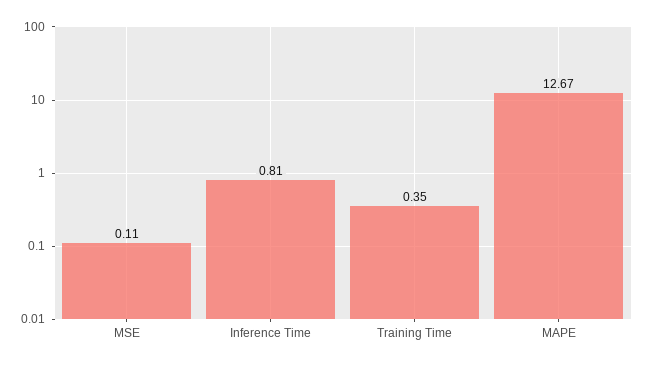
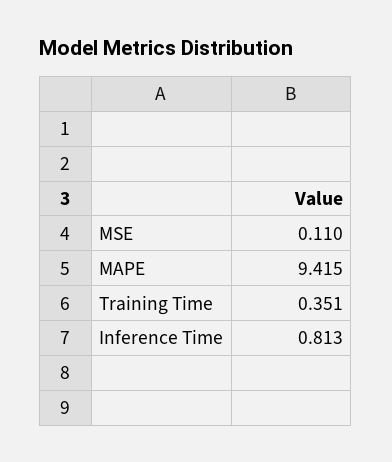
  {
    "MSE": 0.11,
    "Inference Time": 0.813,
    "Training Time": 0.351,
-   "MAPE": 12.67
+   "MAPE": 9.415
  }

